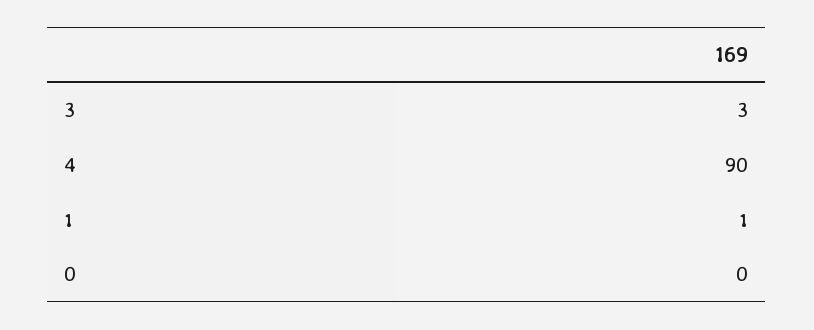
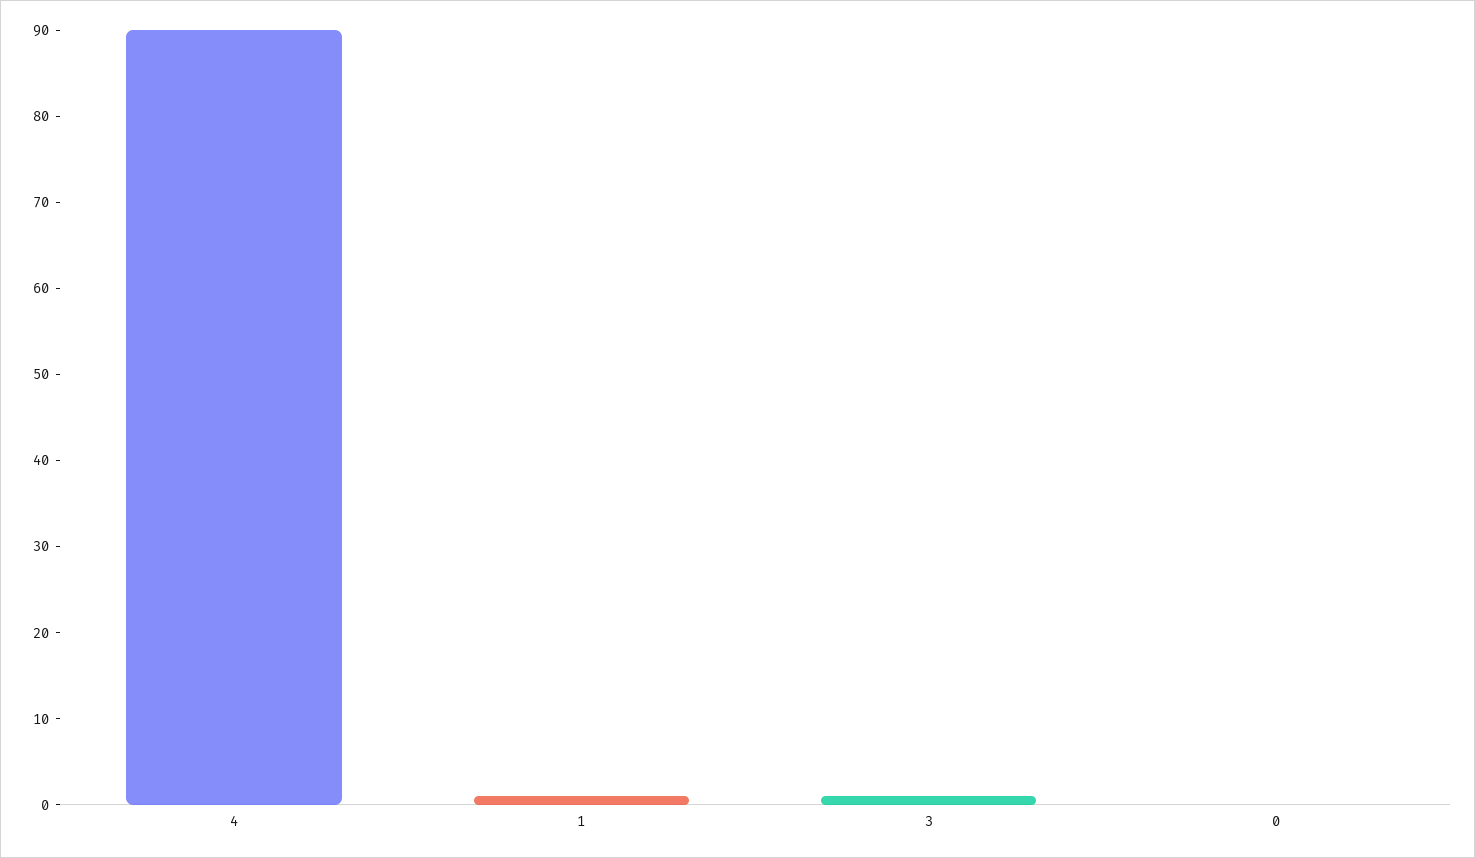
  {
-   "3": 3,
+   "3": 1,
    "4": 90,
    "1": 1,
    "0": 0
  }

